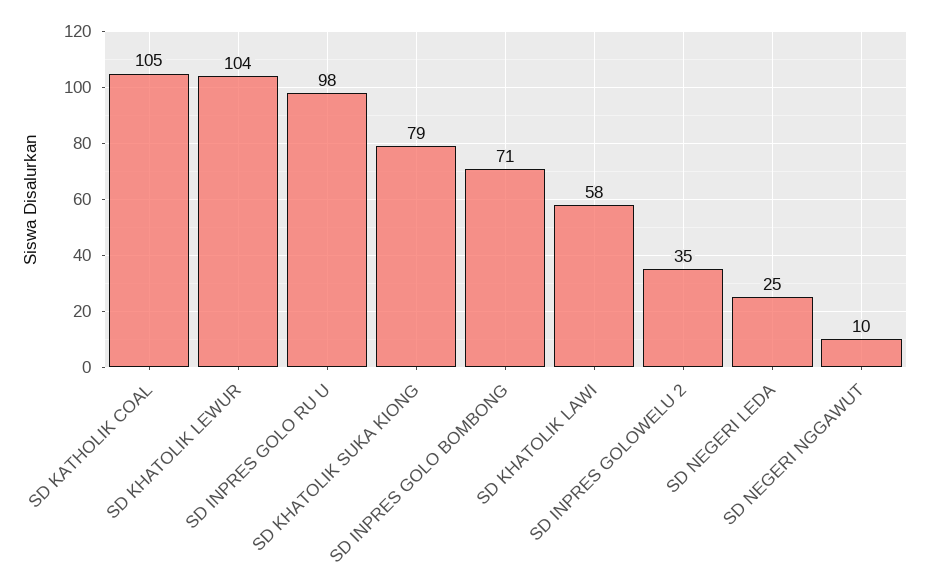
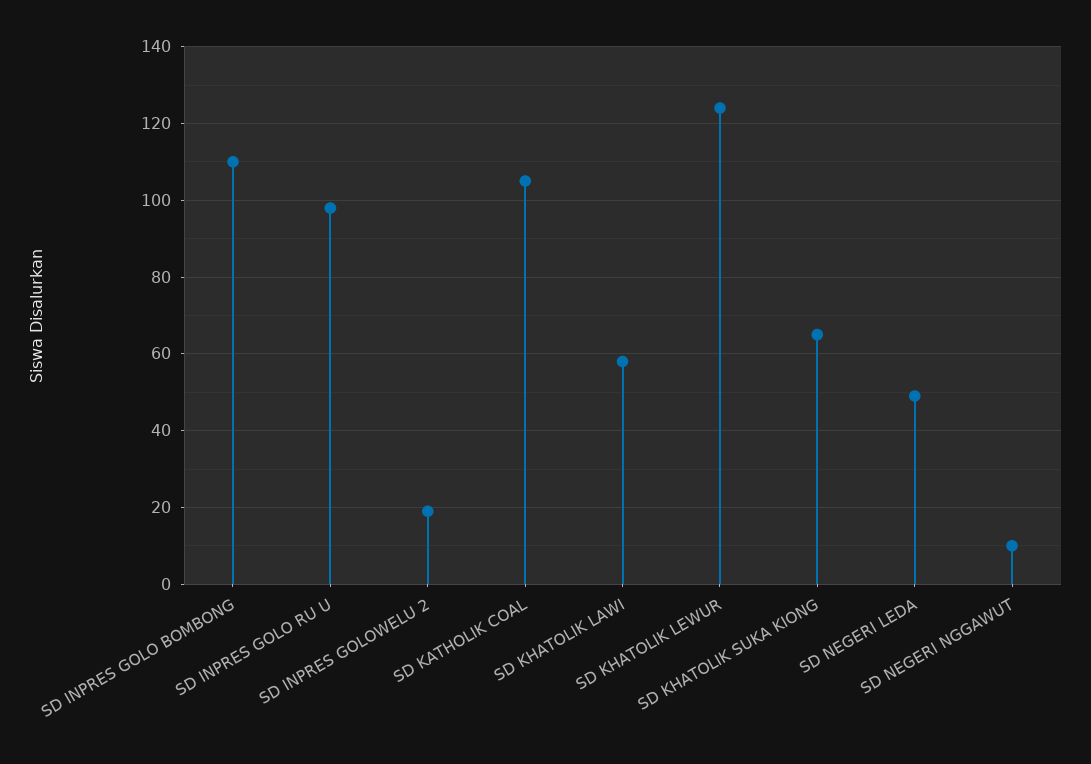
  {
    "SD KATHOLIK COAL": 105,
-   "SD KHATOLIK LEWUR": 104,
+   "SD KHATOLIK LEWUR": 125,
    "SD INPRES GOLO RU U": 98,
-   "SD KHATOLIK SUKA KIONG": 79,
+   "SD KHATOLIK SUKA KIONG": 65,
-   "SD INPRES GOLO BOMBONG": 71,
+   "SD INPRES GOLO BOMBONG": 110,
    "SD KHATOLIK LAWI": 58,
-   "SD INPRES GOLOWELU 2": 35,
+   "SD INPRES GOLOWELU 2": 20,
-   "SD NEGERI LEDA": 25,
+   "SD NEGERI LEDA": 50,
    "SD NEGERI NGGAWUT": 10
  }

